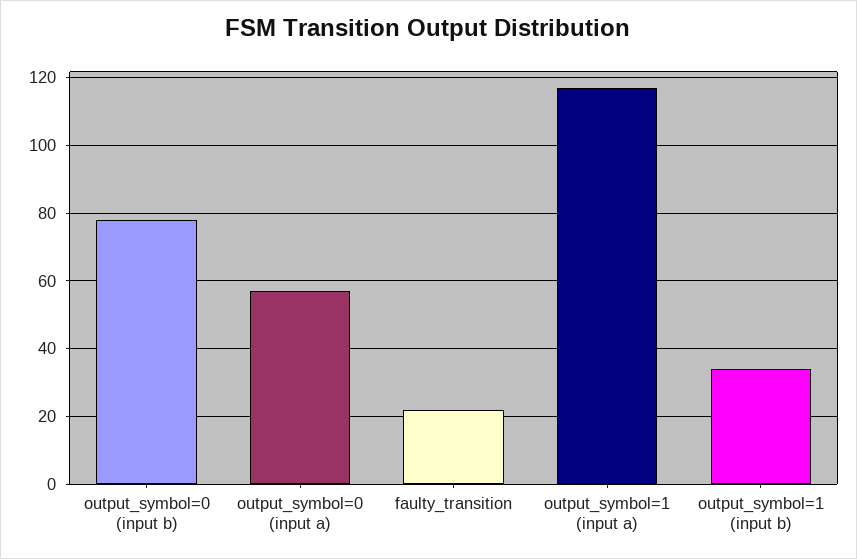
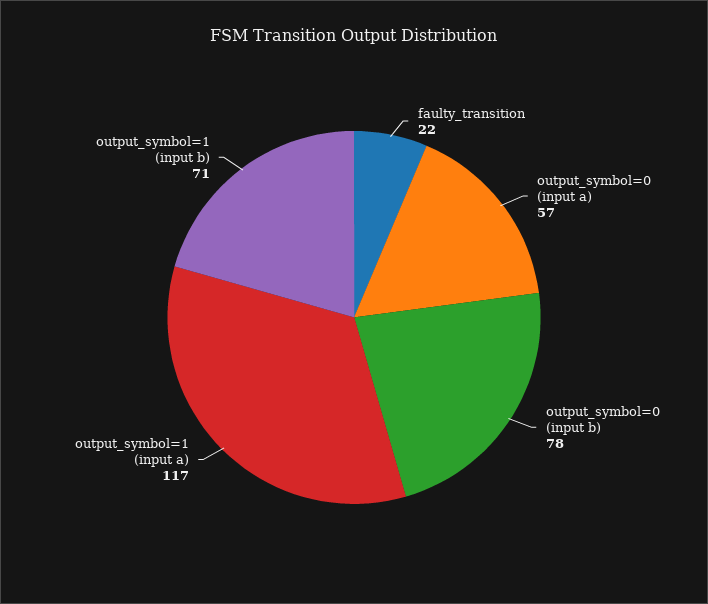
  {
    "output_symbol=0 (input b)": 78,
    "output_symbol=0 (input a)": 57,
    "faulty_transition": 22,
    "output_symbol=1 (input a)": 117,
-   "output_symbol=1 (input b)": 35
+   "output_symbol=1 (input b)": 71
  }

